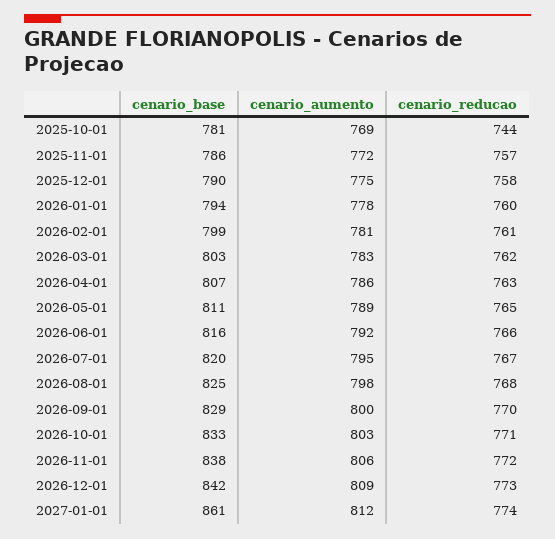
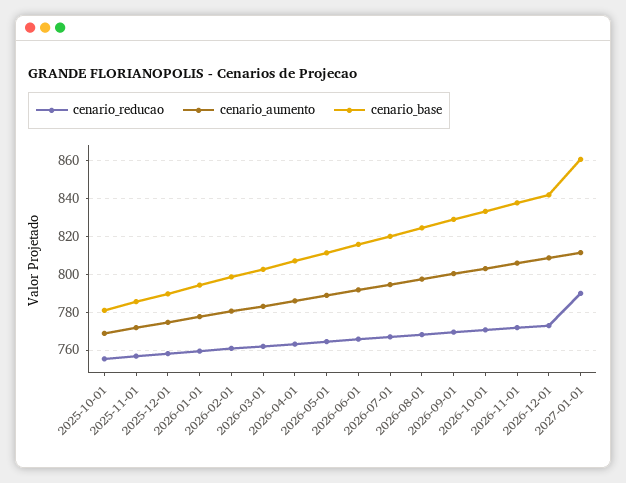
  {
    "cenario_base": {
      "2025-10-01": 781,
      "2025-11-01": 786,
      "2025-12-01": 790,
      "2026-01-01": 794,
      "2026-02-01": 799,
      "2026-03-01": 803,
      "2026-04-01": 807,
      "2026-05-01": 811,
      "2026-06-01": 816,
      "2026-07-01": 820,
      "2026-08-01": 825,
      "2026-09-01": 829,
      "2026-10-01": 833,
      "2026-11-01": 838,
      "2026-12-01": 842,
      "2027-01-01": 861
    },
    "cenario_aumento": {
      "2025-10-01": 769,
      "2025-11-01": 772,
      "2025-12-01": 775,
      "2026-01-01": 778,
      "2026-02-01": 781,
      "2026-03-01": 783,
      "2026-04-01": 786,
      "2026-05-01": 789,
      "2026-06-01": 792,
      "2026-07-01": 795,
      "2026-08-01": 798,
      "2026-09-01": 800,
      "2026-10-01": 803,
      "2026-11-01": 806,
      "2026-12-01": 809,
      "2027-01-01": 812
    },
    "cenario_reducao": {
-     "2025-10-01": 744,
+     "2025-10-01": 755,
      "2025-11-01": 757,
      "2025-12-01": 758,
      "2026-01-01": 760,
      "2026-02-01": 761,
      "2026-03-01": 762,
      "2026-04-01": 763,
      "2026-05-01": 765,
      "2026-06-01": 766,
      "2026-07-01": 767,
      "2026-08-01": 768,
      "2026-09-01": 770,
      "2026-10-01": 771,
      "2026-11-01": 772,
      "2026-12-01": 773,
-     "2027-01-01": 774
+     "2027-01-01": 790
    }
  }

